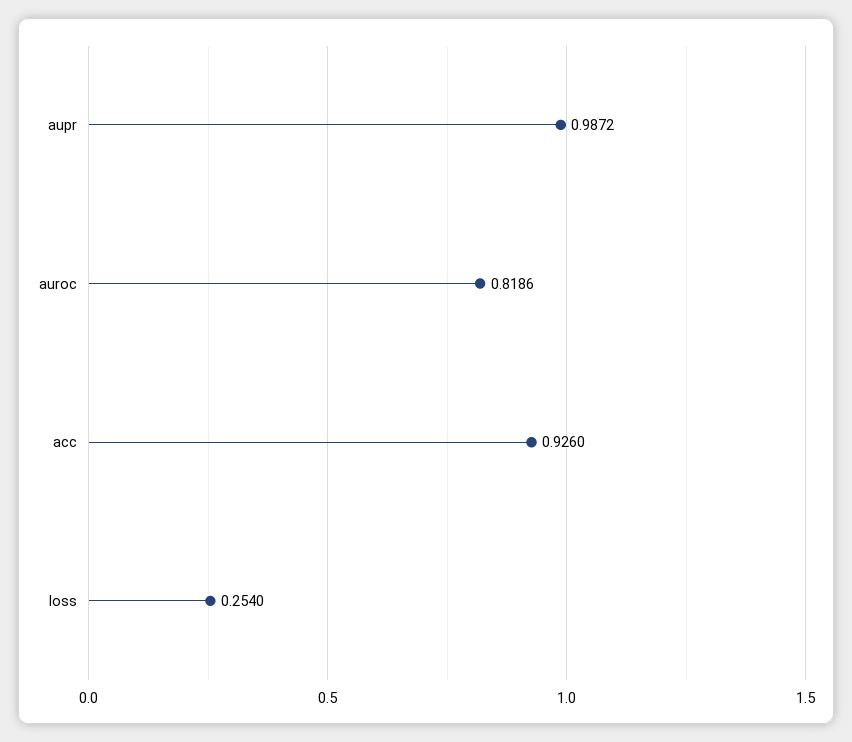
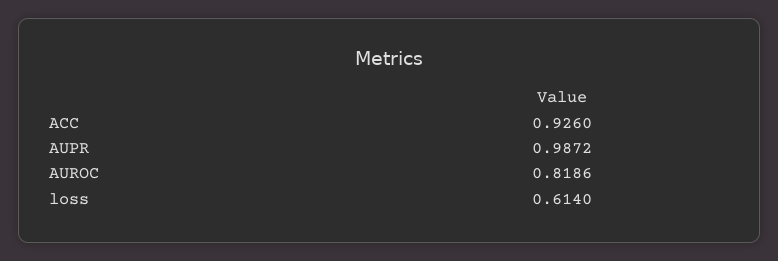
  {
    "aupr": 0.9872,
    "auroc": 0.8186,
    "acc": 0.926,
-   "loss": 0.254
+   "loss": 0.614
  }

